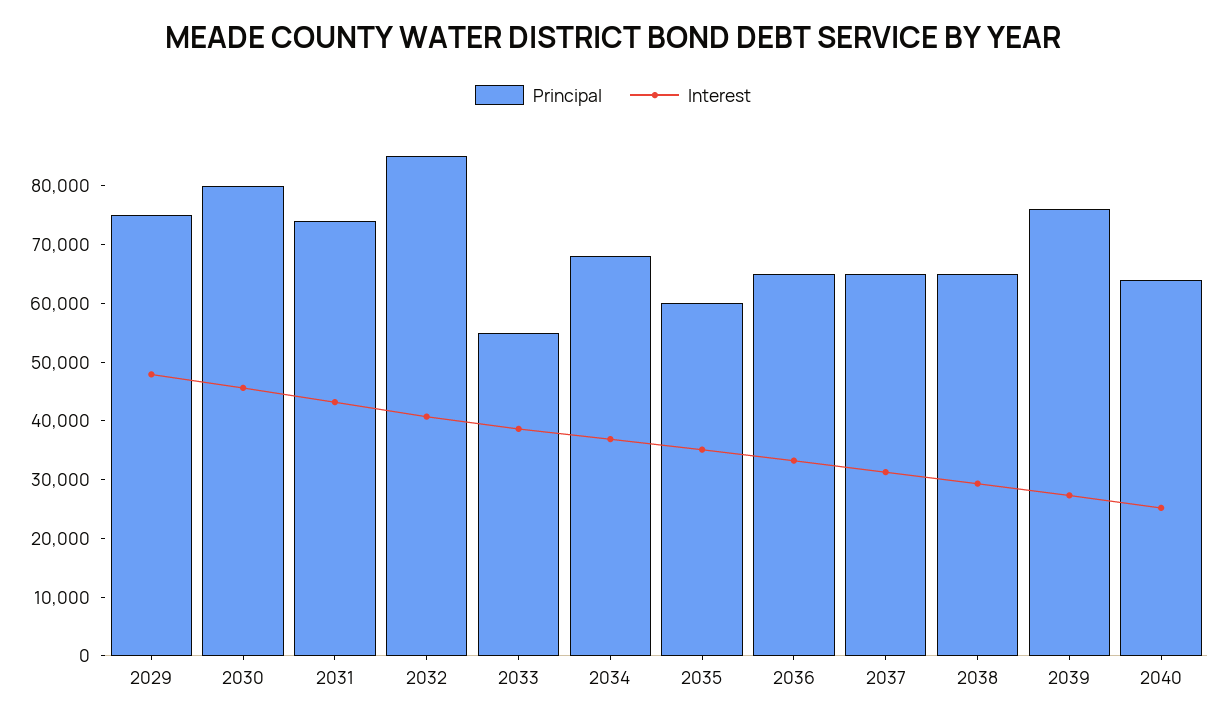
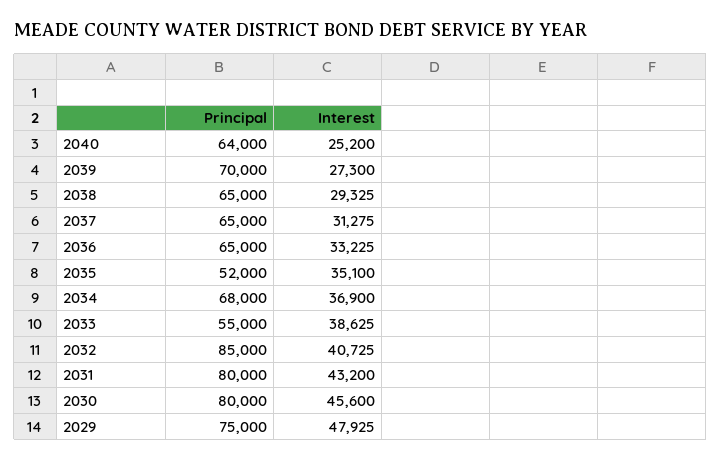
  {
    "Principal": {
      "2029": 75000,
      "2030": 80000,
-     "2031": 74000,
+     "2031": 80000,
      "2032": 85000,
      "2033": 55000,
      "2034": 68000,
-     "2035": 60000,
+     "2035": 52000,
      "2036": 65000,
      "2037": 65000,
      "2038": 65000,
-     "2039": 76000,
+     "2039": 70000,
      "2040": 64000
    },
    "Interest": {
      "2029": 47925,
      "2030": 45600,
      "2031": 43200,
      "2032": 40725,
      "2033": 38625,
      "2034": 36900,
      "2035": 35100,
      "2036": 33225,
      "2037": 31275,
      "2038": 29325,
      "2039": 27300,
      "2040": 25200
    }
  }

